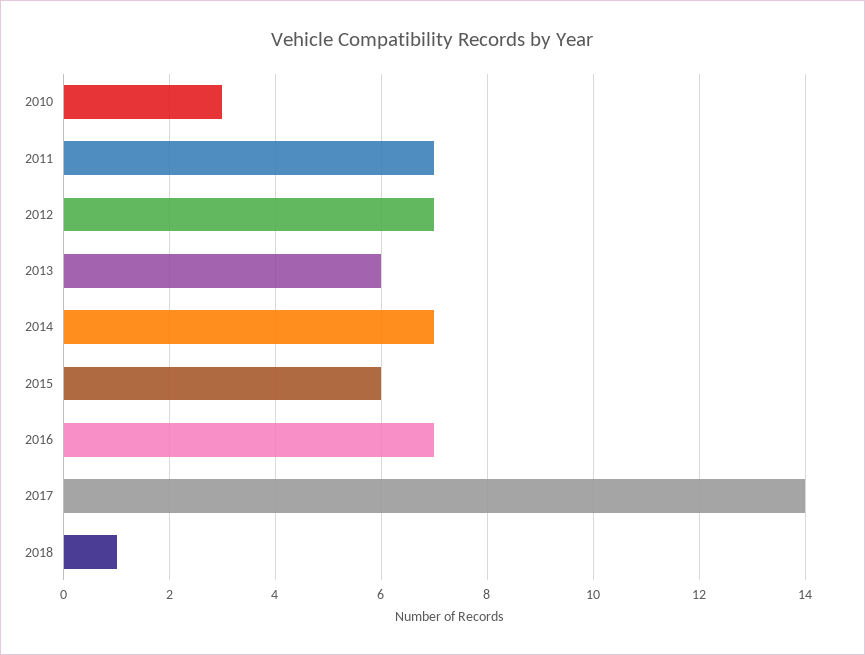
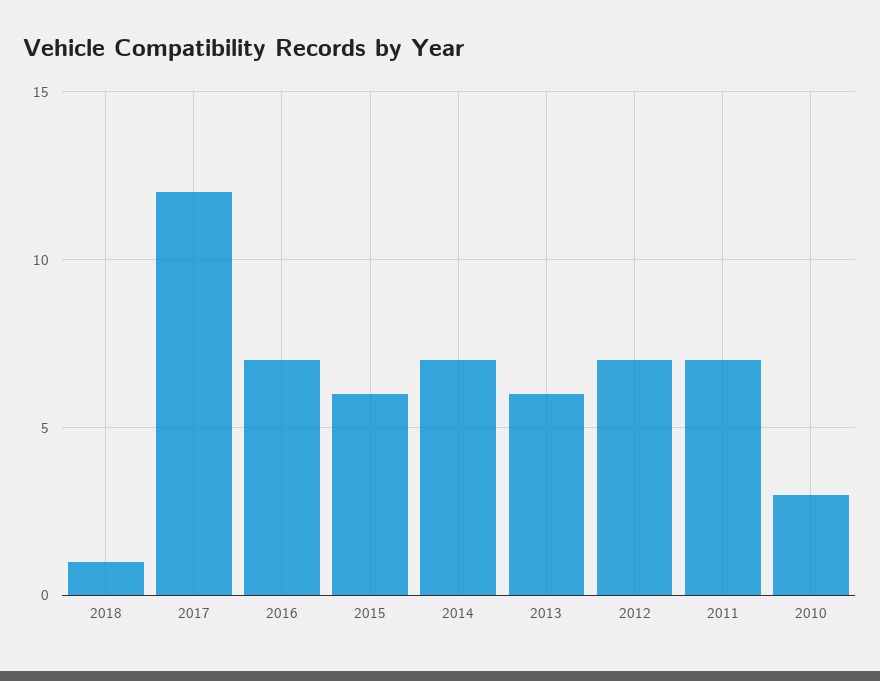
  {
    "2010": 3,
    "2011": 7,
    "2012": 7,
    "2013": 6,
    "2014": 7,
    "2015": 6,
    "2016": 7,
-   "2017": 14,
+   "2017": 12,
    "2018": 1
  }

